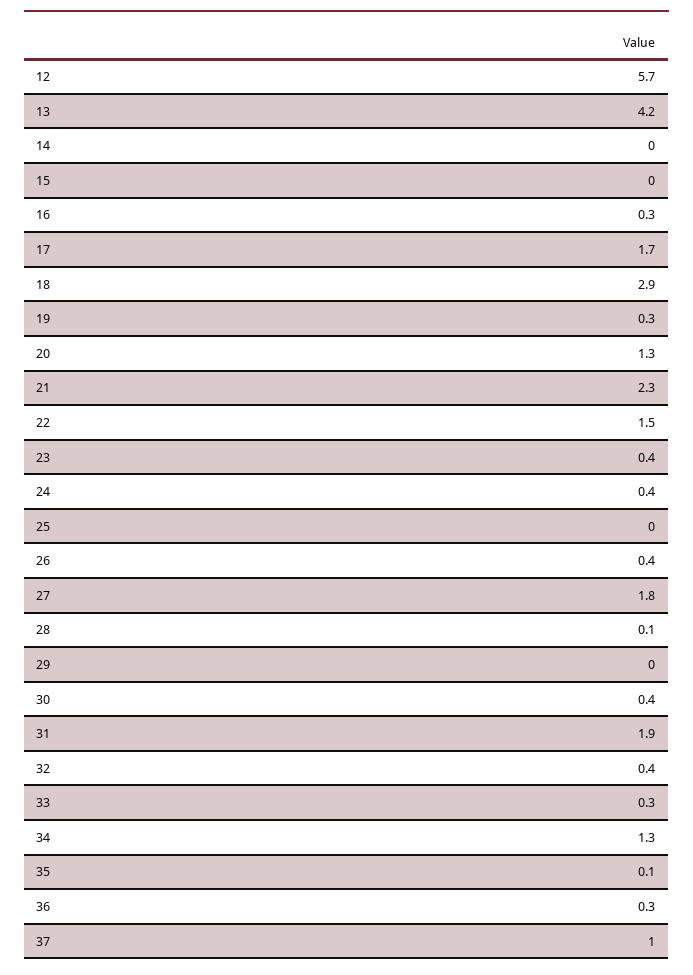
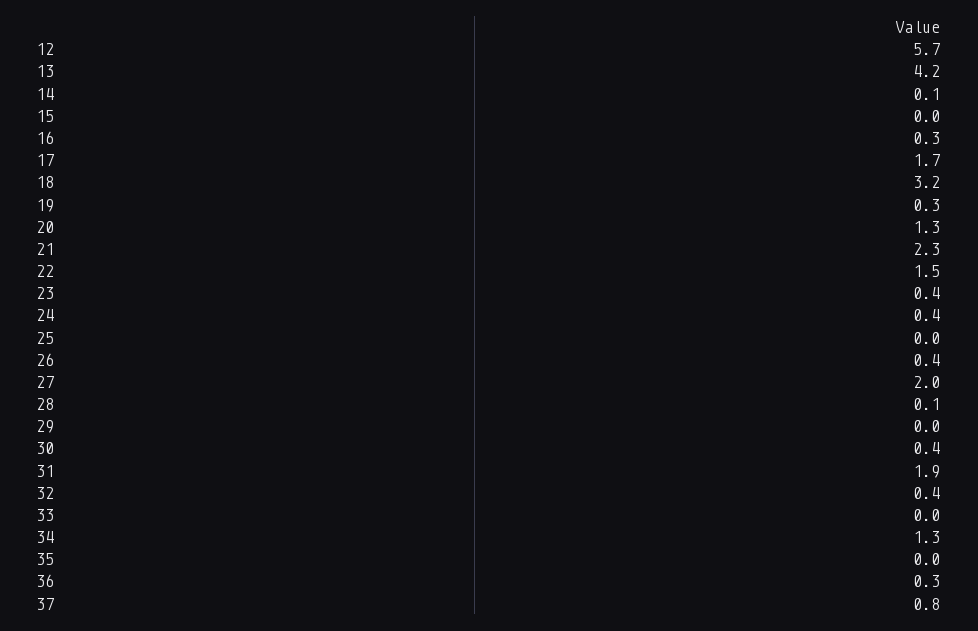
  {
    "12": 5.7,
    "13": 4.2,
-   "14": 0,
+   "14": 0.1,
    "15": 0,
    "16": 0.3,
    "17": 1.7,
-   "18": 2.9,
+   "18": 3.2,
    "19": 0.3,
    "20": 1.3,
    "21": 2.3,
    "22": 1.5,
    "23": 0.4,
    "24": 0.4,
    "25": 0,
    "26": 0.4,
-   "27": 1.8,
+   "27": 2,
    "28": 0.1,
    "29": 0,
    "30": 0.4,
    "31": 1.9,
    "32": 0.4,
-   "33": 0.3,
+   "33": 0,
    "34": 1.3,
-   "35": 0.1,
+   "35": 0,
    "36": 0.3,
-   "37": 1
+   "37": 0.8
  }

